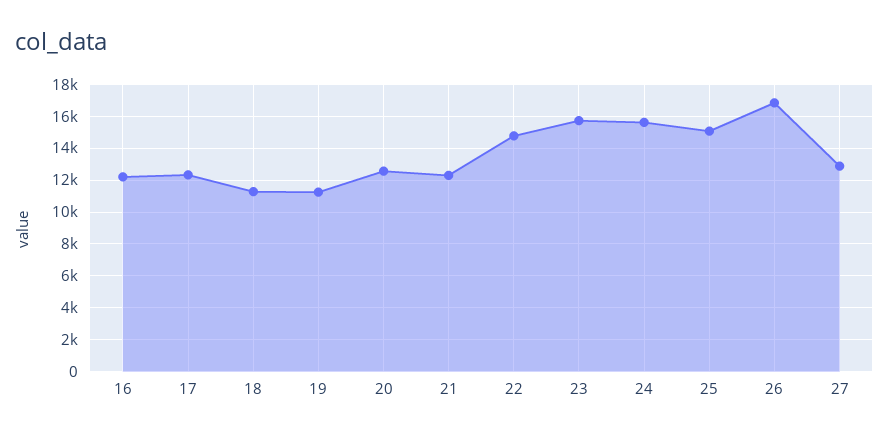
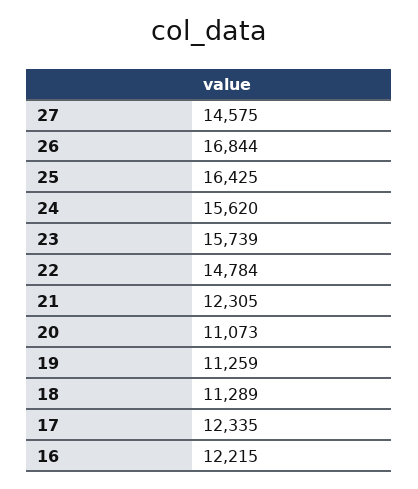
  {
    "16": 12215,
    "17": 12335,
    "18": 11289,
    "19": 11259,
-   "20": 12500,
+   "20": 11073,
    "21": 12305,
    "22": 14784,
    "23": 15739,
    "24": 15620,
-   "25": 15000,
+   "25": 16425,
    "26": 16844,
-   "27": 13000
+   "27": 14575
  }

